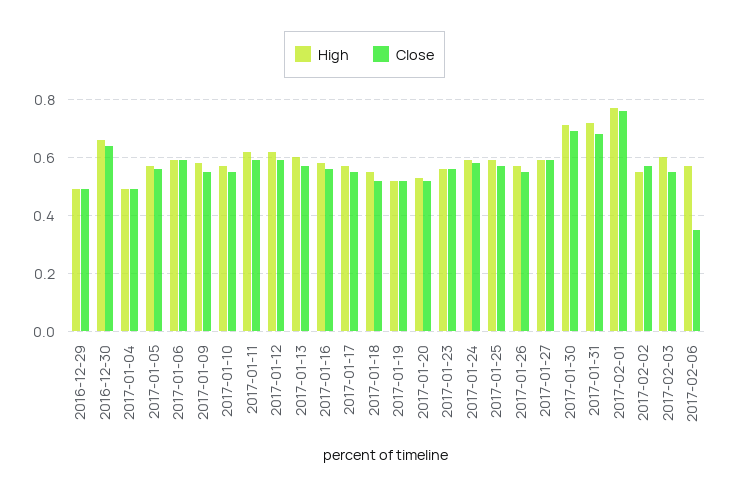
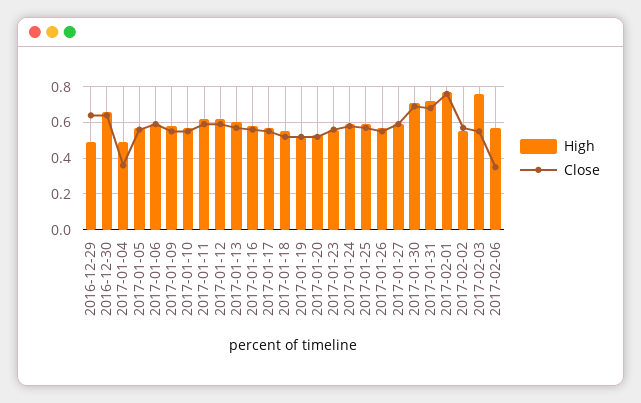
  {
    "High": {
      "2016-12-29": 0.5,
      "2016-12-30": 0.65,
      "2017-01-04": 0.5,
      "2017-01-05": 0.55,
      "2017-01-06": 0.6,
      "2017-01-09": 0.6,
      "2017-01-10": 0.55,
      "2017-01-11": 0.6,
      "2017-01-12": 0.6,
      "2017-01-13": 0.6,
      "2017-01-16": 0.6,
      "2017-01-17": 0.55,
      "2017-01-18": 0.55,
      "2017-01-19": 0.5,
      "2017-01-20": 0.55,
      "2017-01-23": 0.55,
      "2017-01-24": 0.6,
      "2017-01-25": 0.6,
      "2017-01-26": 0.55,
      "2017-01-27": 0.6,
      "2017-01-30": 0.7,
      "2017-01-31": 0.7,
      "2017-02-01": 0.75,
      "2017-02-02": 0.55,
-     "2017-02-03": 0.6,
+     "2017-02-03": 0.75,
      "2017-02-06": 0.55
    },
    "Close": {
-     "2016-12-29": 0.5,
+     "2016-12-29": 0.65,
      "2016-12-30": 0.65,
-     "2017-01-04": 0.5,
+     "2017-01-04": 0.35,
      "2017-01-05": 0.55,
      "2017-01-06": 0.6,
      "2017-01-09": 0.55,
      "2017-01-10": 0.55,
      "2017-01-11": 0.6,
      "2017-01-12": 0.6,
      "2017-01-13": 0.55,
      "2017-01-16": 0.55,
      "2017-01-17": 0.55,
      "2017-01-18": 0.5,
      "2017-01-19": 0.5,
      "2017-01-20": 0.5,
      "2017-01-23": 0.55,
      "2017-01-24": 0.6,
      "2017-01-25": 0.55,
      "2017-01-26": 0.55,
      "2017-01-27": 0.6,
      "2017-01-30": 0.7,
      "2017-01-31": 0.7,
      "2017-02-01": 0.75,
      "2017-02-02": 0.55,
      "2017-02-03": 0.55,
      "2017-02-06": 0.35
    }
  }

